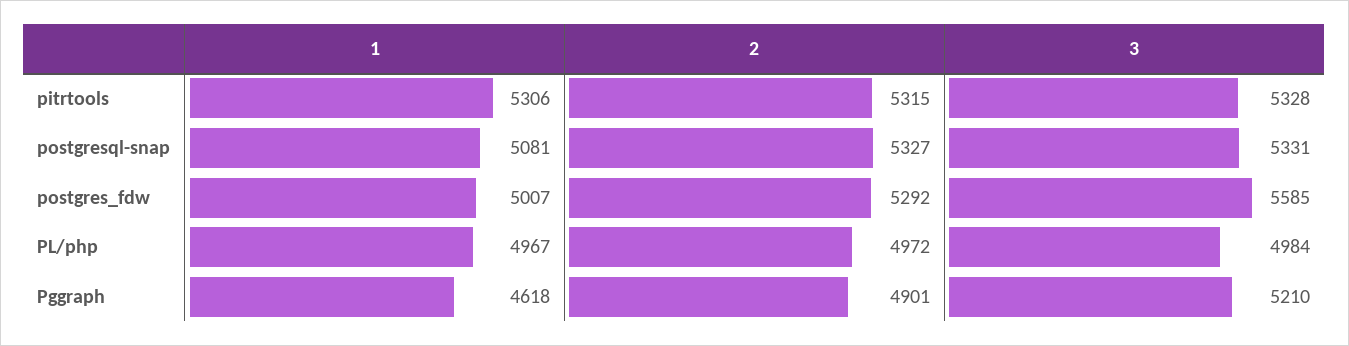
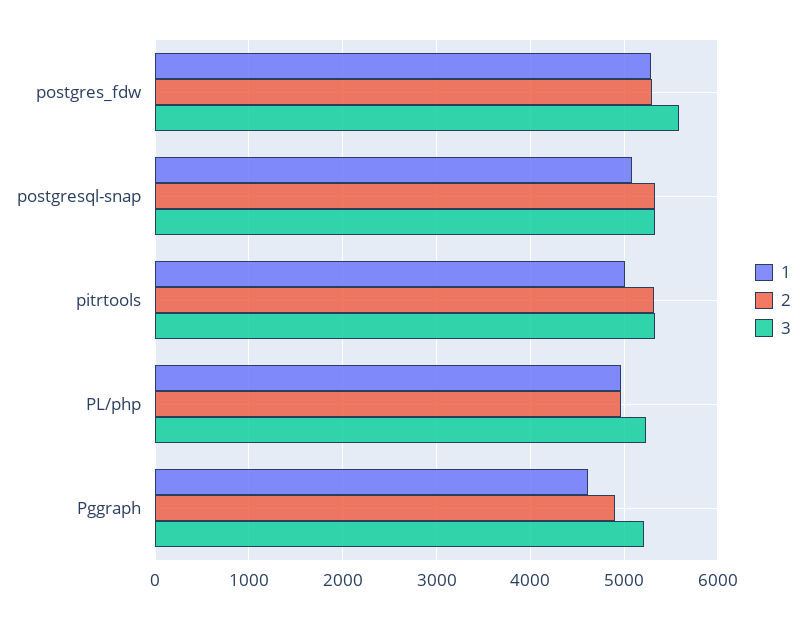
  {
    "1": {
-     "pitrtools": 5306,
+     "pitrtools": 5000,
      "postgresql-snap": 5081,
-     "postgres_fdw": 5007,
+     "postgres_fdw": 5300,
      "PL/php": 4967,
      "Pggraph": 4618
    },
    "2": {
      "pitrtools": 5315,
      "postgresql-snap": 5327,
      "postgres_fdw": 5292,
      "PL/php": 4972,
      "Pggraph": 4901
    },
    "3": {
      "pitrtools": 5328,
      "postgresql-snap": 5331,
      "postgres_fdw": 5585,
-     "PL/php": 4984,
+     "PL/php": 5200,
      "Pggraph": 5210
    }
  }

